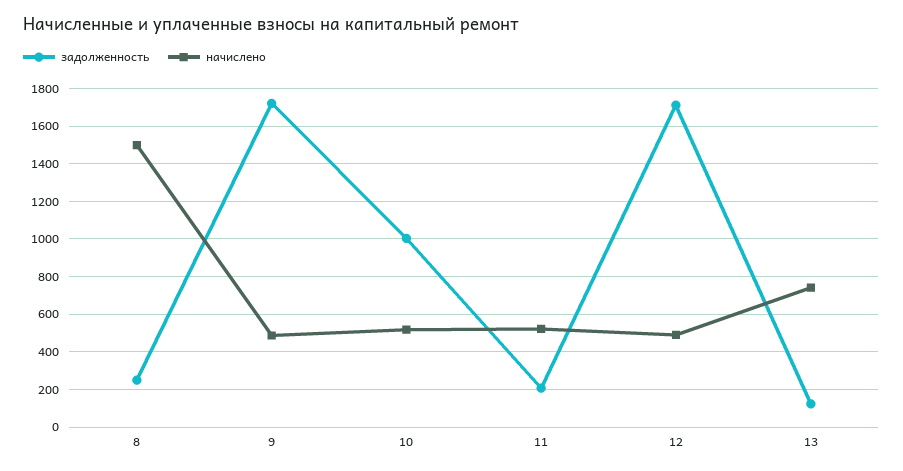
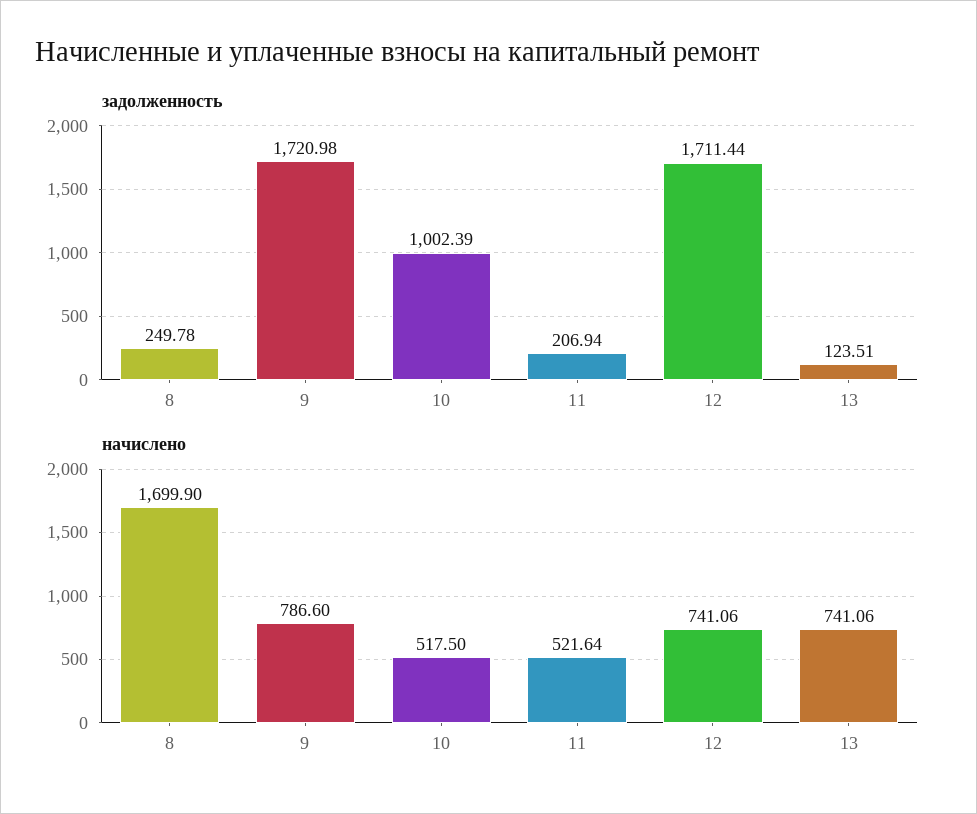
  {
    "задолженность": {
      "8": 249.78,
      "9": 1720.98,
      "10": 1002.39,
      "11": 206.94,
      "12": 1711.44,
      "13": 123.51
    },
    "начислено": {
-     "8": 1500,
+     "8": 1699.9,
-     "9": 500,
+     "9": 786.6,
      "10": 517.5,
      "11": 521.64,
-     "12": 500,
+     "12": 741.06,
      "13": 741.06
    }
  }

